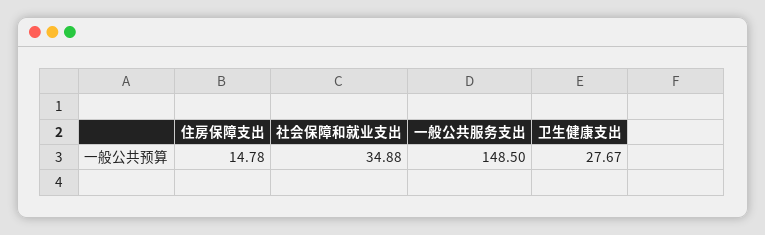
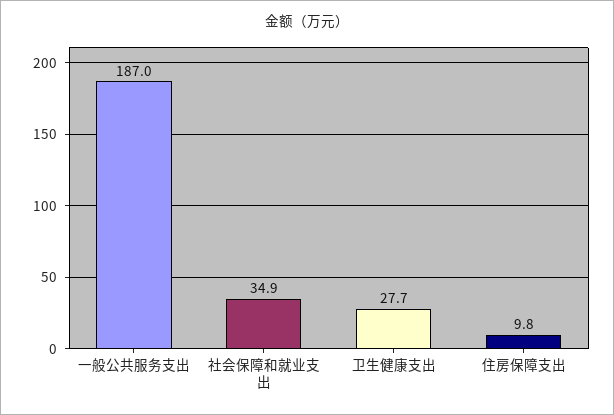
  {
-   "住房保障支出": 14.78,
+   "住房保障支出": 9.8,
    "社会保障和就业支出": 34.88,
-   "一般公共服务支出": 148.5,
+   "一般公共服务支出": 187,
    "卫生健康支出": 27.67
  }

